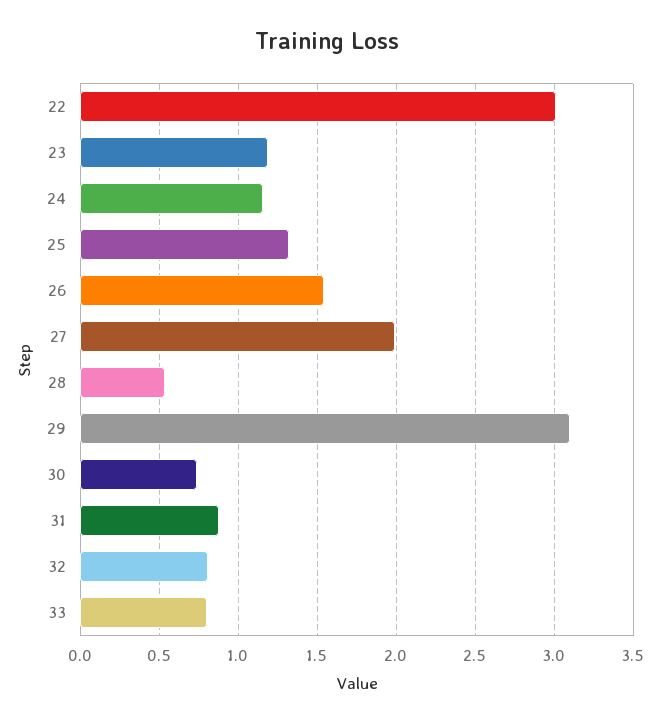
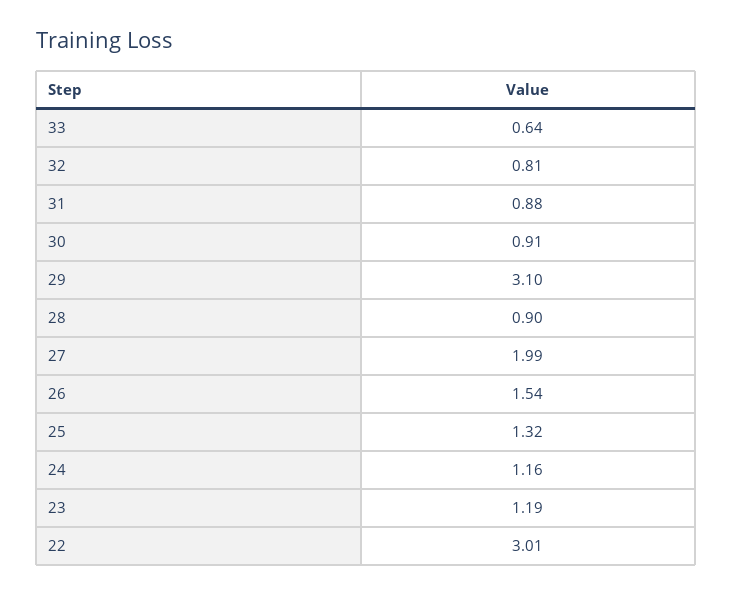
  {
    "22": 3.01,
    "23": 1.19,
    "24": 1.16,
    "25": 1.32,
    "26": 1.54,
    "27": 1.99,
-   "28": 0.55,
+   "28": 0.9,
    "29": 3.1,
-   "30": 0.75,
+   "30": 0.91,
    "31": 0.88,
    "32": 0.81,
-   "33": 0.8
+   "33": 0.64
  }

